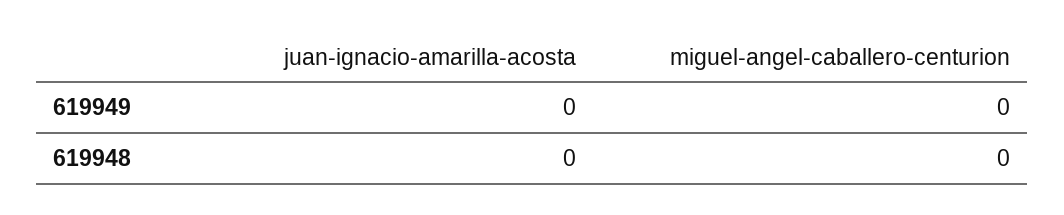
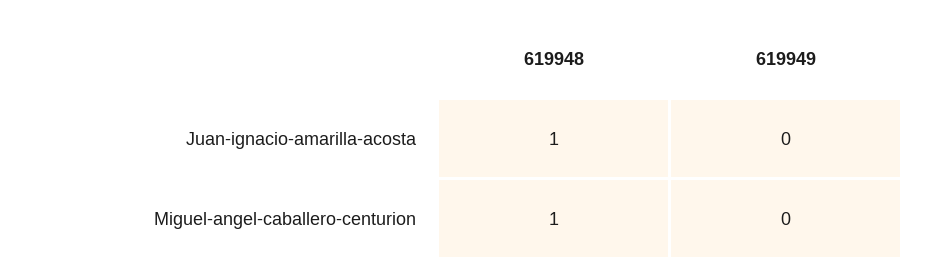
  {
    "juan-ignacio-amarilla-acosta": {
      "619949": 0,
-     "619948": 0
+     "619948": 1
    },
    "miguel-angel-caballero-centurion": {
      "619949": 0,
-     "619948": 0
+     "619948": 1
    }
  }

